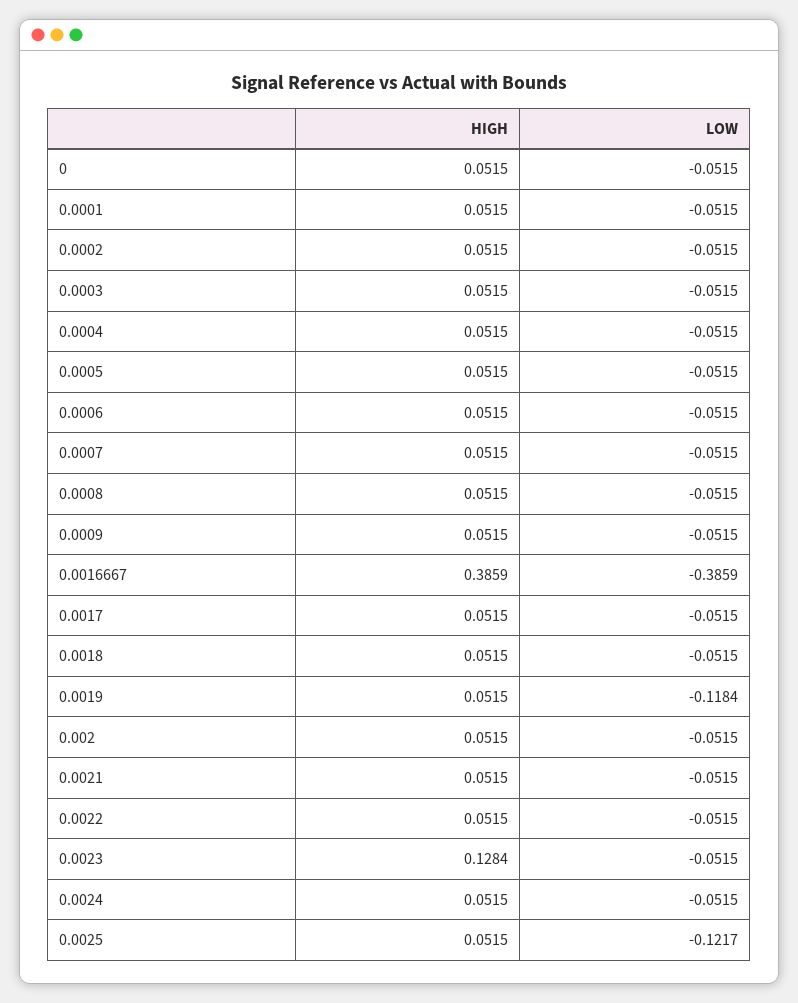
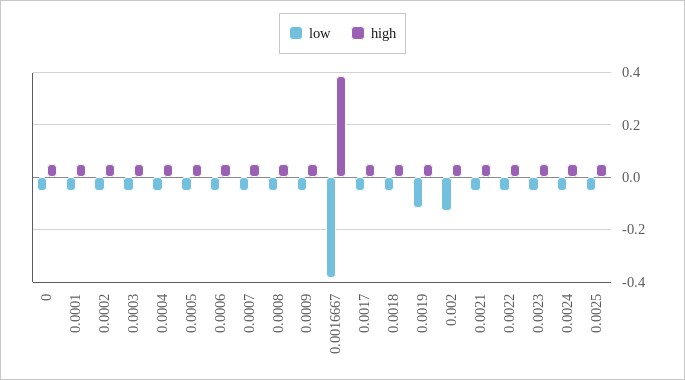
  {
    "HIGH": {
      "0": 0.0515,
      "0.0001": 0.0515,
      "0.0002": 0.0515,
      "0.0003": 0.0515,
      "0.0004": 0.0515,
      "0.0005": 0.0515,
      "0.0006": 0.0515,
      "0.0007": 0.0515,
      "0.0008": 0.0515,
      "0.0009": 0.0515,
      "0.0016667": 0.3859,
      "0.0017": 0.0515,
      "0.0018": 0.0515,
      "0.0019": 0.0515,
      "0.002": 0.0515,
      "0.0021": 0.0515,
      "0.0022": 0.0515,
-     "0.0023": 0.1284,
+     "0.0023": 0.05,
      "0.0024": 0.0515,
      "0.0025": 0.0515
    },
    "LOW": {
      "0": -0.0515,
      "0.0001": -0.0515,
      "0.0002": -0.0515,
      "0.0003": -0.0515,
      "0.0004": -0.0515,
      "0.0005": -0.0515,
      "0.0006": -0.0515,
      "0.0007": -0.0515,
      "0.0008": -0.0515,
      "0.0009": -0.0515,
      "0.0016667": -0.3859,
      "0.0017": -0.0515,
      "0.0018": -0.0515,
      "0.0019": -0.1184,
-     "0.002": -0.0515,
+     "0.002": -0.125,
      "0.0021": -0.0515,
      "0.0022": -0.0515,
      "0.0023": -0.0515,
      "0.0024": -0.0515,
-     "0.0025": -0.1217
+     "0.0025": -0.05
    }
  }

